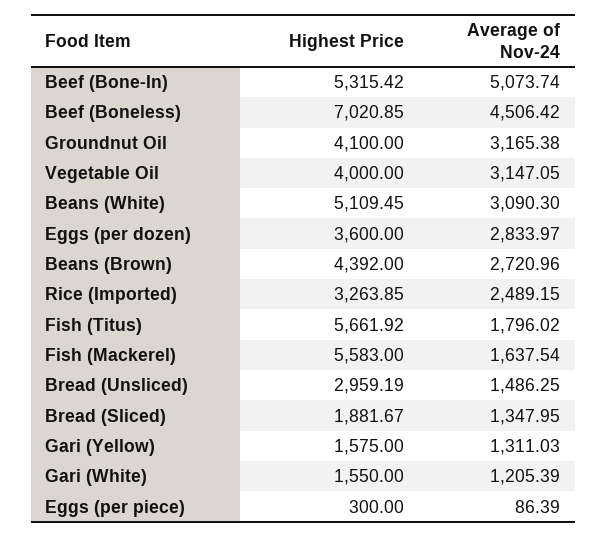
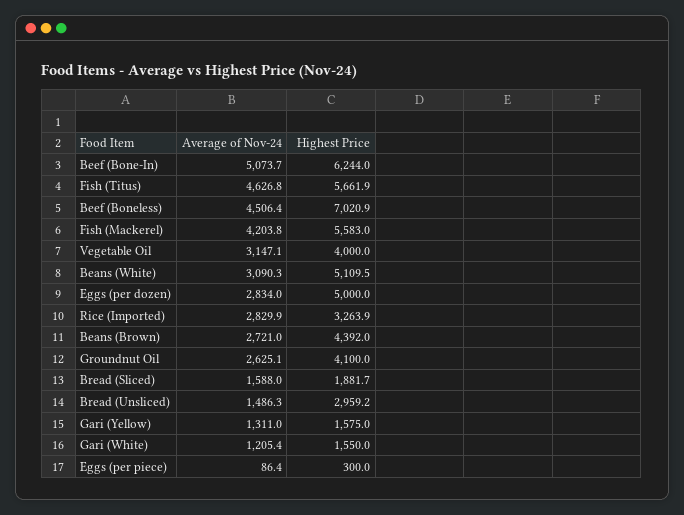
  {
    "Highest Price": {
-     "Beef (Bone-In)": 5315.42,
+     "Beef (Bone-In)": 6244,
      "Beef (Boneless)": 7020.85,
      "Groundnut Oil": 4100,
      "Vegetable Oil": 4000,
      "Beans (White)": 5109.45,
-     "Eggs (per dozen)": 3600,
+     "Eggs (per dozen)": 5000,
      "Beans (Brown)": 4392,
      "Rice (Imported)": 3263.85,
      "Fish (Titus)": 5661.92,
      "Fish (Mackerel)": 5583,
      "Bread (Unsliced)": 2959.19,
      "Bread (Sliced)": 1881.67,
      "Gari (Yellow)": 1575,
      "Gari (White)": 1550,
      "Eggs (per piece)": 300
    },
    "Average of Nov-24": {
      "Beef (Bone-In)": 5073.74,
      "Beef (Boneless)": 4506.42,
-     "Groundnut Oil": 3165.38,
+     "Groundnut Oil": 2625.1,
      "Vegetable Oil": 3147.05,
      "Beans (White)": 3090.3,
      "Eggs (per dozen)": 2833.97,
      "Beans (Brown)": 2720.96,
-     "Rice (Imported)": 2489.15,
+     "Rice (Imported)": 2829.9,
-     "Fish (Titus)": 1796.02,
+     "Fish (Titus)": 4626.8,
-     "Fish (Mackerel)": 1637.54,
+     "Fish (Mackerel)": 4203.8,
      "Bread (Unsliced)": 1486.25,
-     "Bread (Sliced)": 1347.95,
+     "Bread (Sliced)": 1588,
      "Gari (Yellow)": 1311.03,
      "Gari (White)": 1205.39,
      "Eggs (per piece)": 86.39
    }
  }

